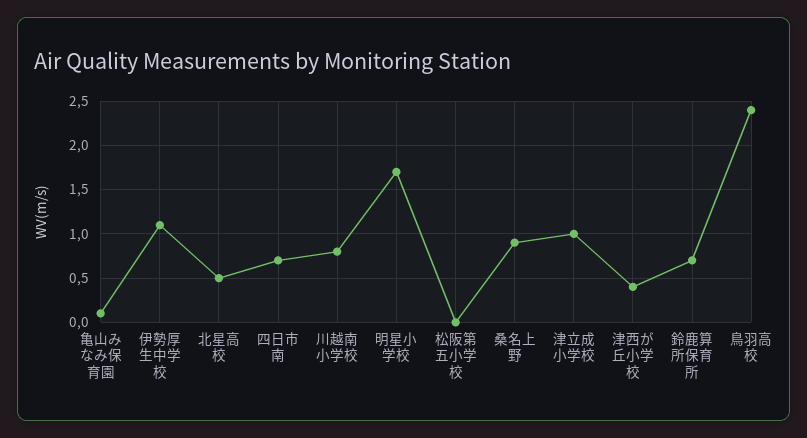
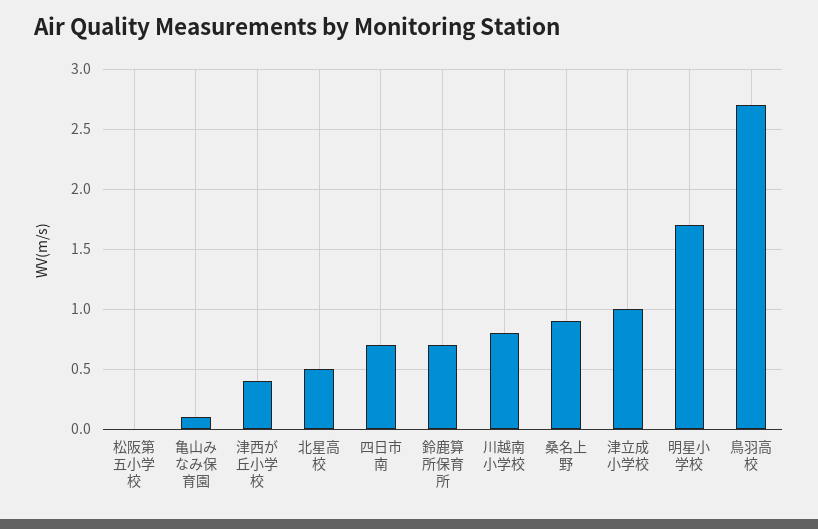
  {
    "亀山みなみ保育園": 0.1,
-   "伊勢厚生中学校": 1.1,
    "北星高校": 0.5,
    "四日市南": 0.7,
    "川越南小学校": 0.8,
    "明星小学校": 1.7,
    "松阪第五小学校": 0,
    "桑名上野": 0.9,
    "津立成小学校": 1,
    "津西が丘小学校": 0.4,
    "鈴鹿算所保育所": 0.7,
-   "鳥羽高校": 2.4
+   "鳥羽高校": 2.7
  }

